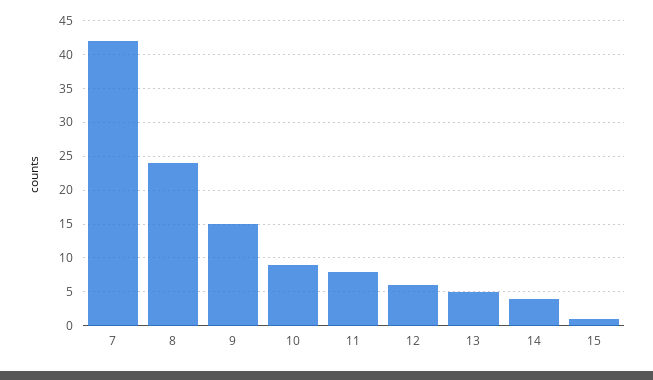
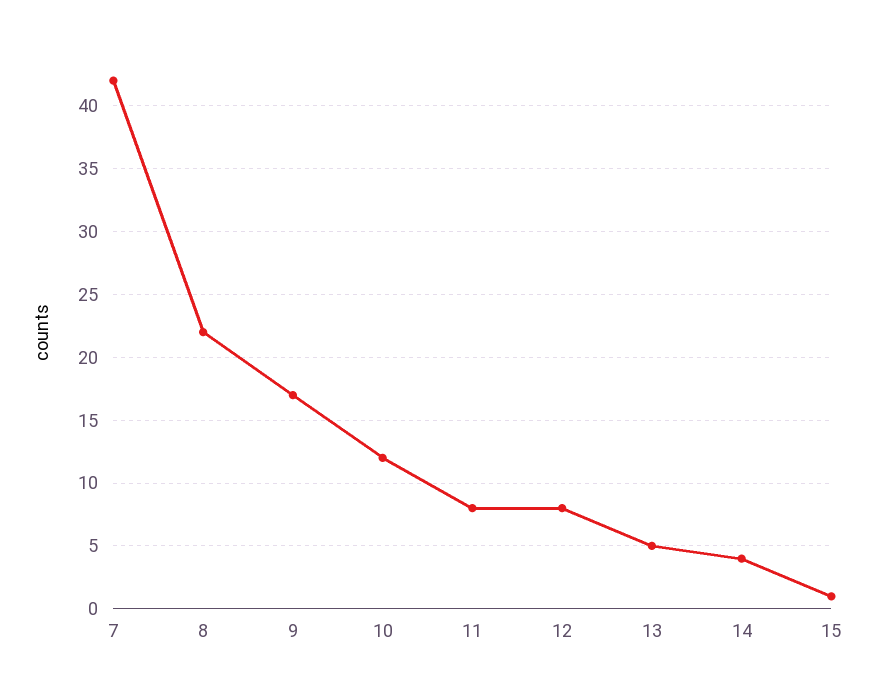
  {
    "7": 42,
-   "8": 24,
+   "8": 22,
-   "9": 15,
+   "9": 17,
-   "10": 9,
+   "10": 12,
    "11": 8,
-   "12": 6,
+   "12": 8,
    "13": 5,
    "14": 4,
    "15": 1
  }

